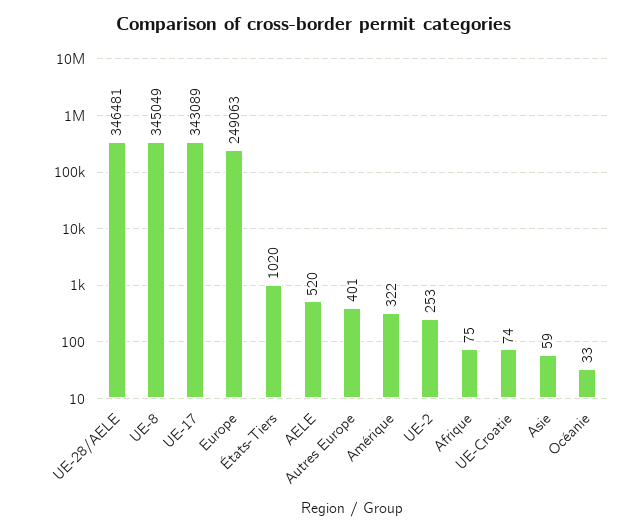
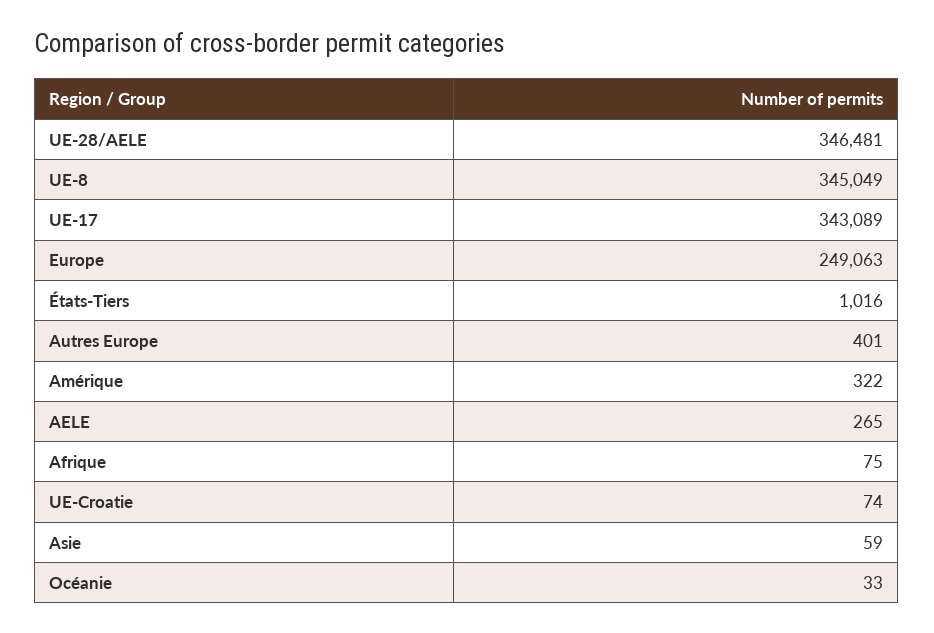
  {
    "UE-28/AELE": 346481,
    "UE-8": 345049,
    "UE-17": 343089,
    "Europe": 249063,
-   "États-Tiers": 1020,
+   "États-Tiers": 1016,
-   "AELE": 520,
+   "AELE": 265,
    "Autres Europe": 401,
    "Amérique": 322,
-   "UE-2": 253,
    "Afrique": 75,
    "UE-Croatie": 74,
    "Asie": 59,
    "Océanie": 33
  }

